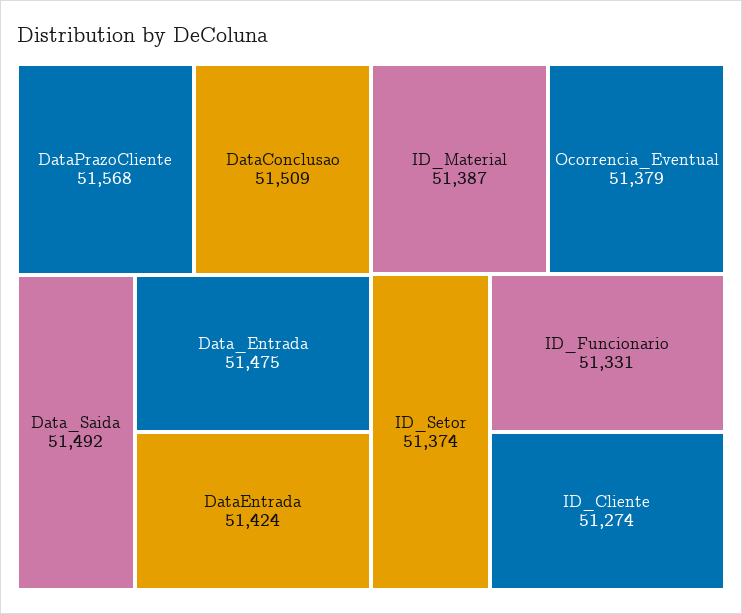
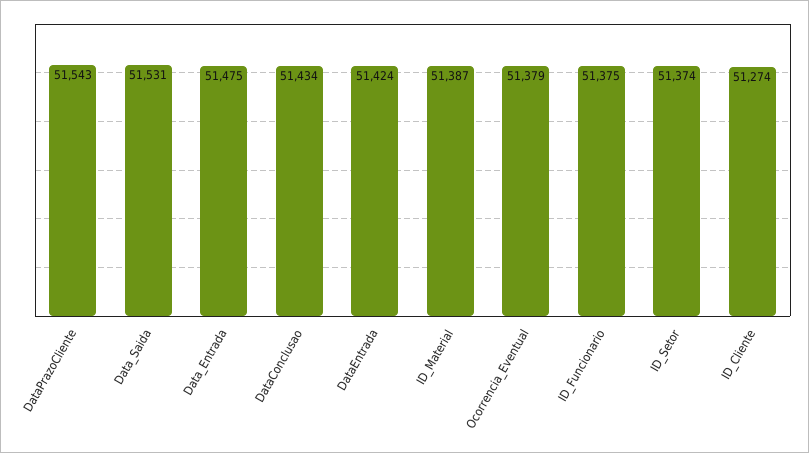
  {
-   "DataPrazoCliente": 51568,
+   "DataPrazoCliente": 51543,
-   "DataConclusao": 51509,
+   "DataConclusao": 51434,
-   "Data_Saida": 51492,
+   "Data_Saida": 51531,
    "Data_Entrada": 51475,
    "DataEntrada": 51424,
    "ID_Material": 51387,
    "Ocorrencia_Eventual": 51379,
    "ID_Setor": 51374,
-   "ID_Funcionario": 51331,
+   "ID_Funcionario": 51375,
    "ID_Cliente": 51274
  }

